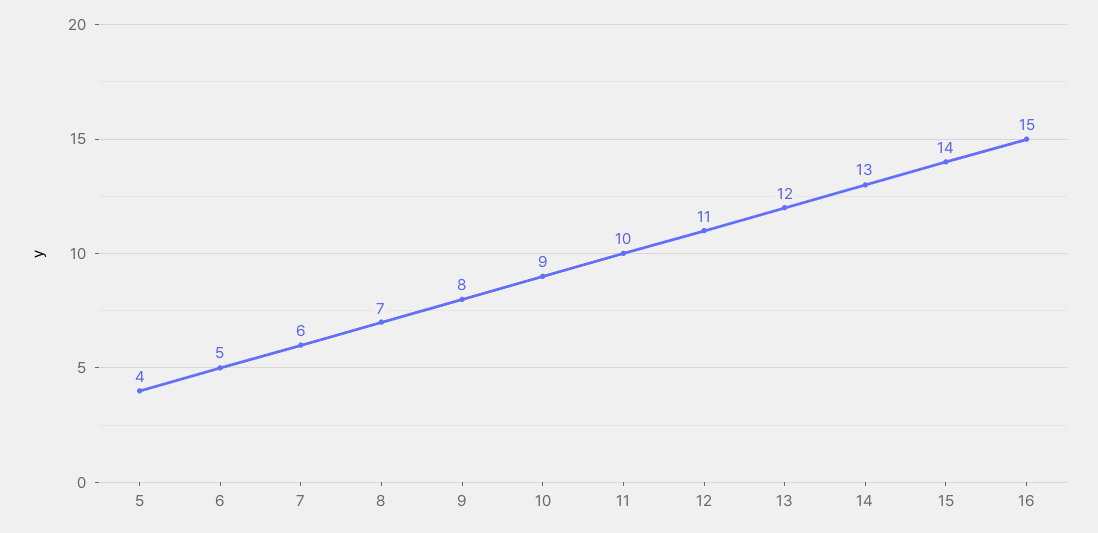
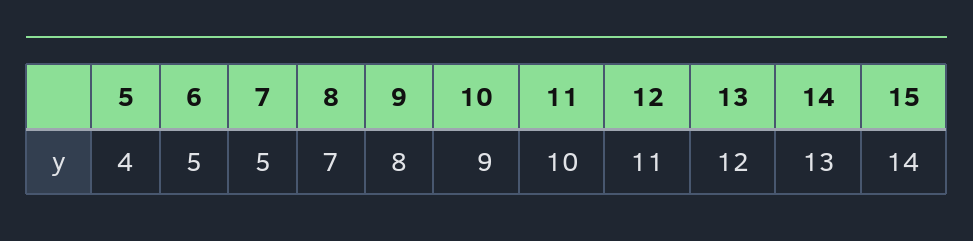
  {
    "5": 4,
    "6": 5,
-   "7": 6,
+   "7": 5,
    "8": 7,
    "9": 8,
    "10": 9,
    "11": 10,
    "12": 11,
    "13": 12,
    "14": 13,
-   "15": 14,
+   "15": 14
-   "16": 15
  }

